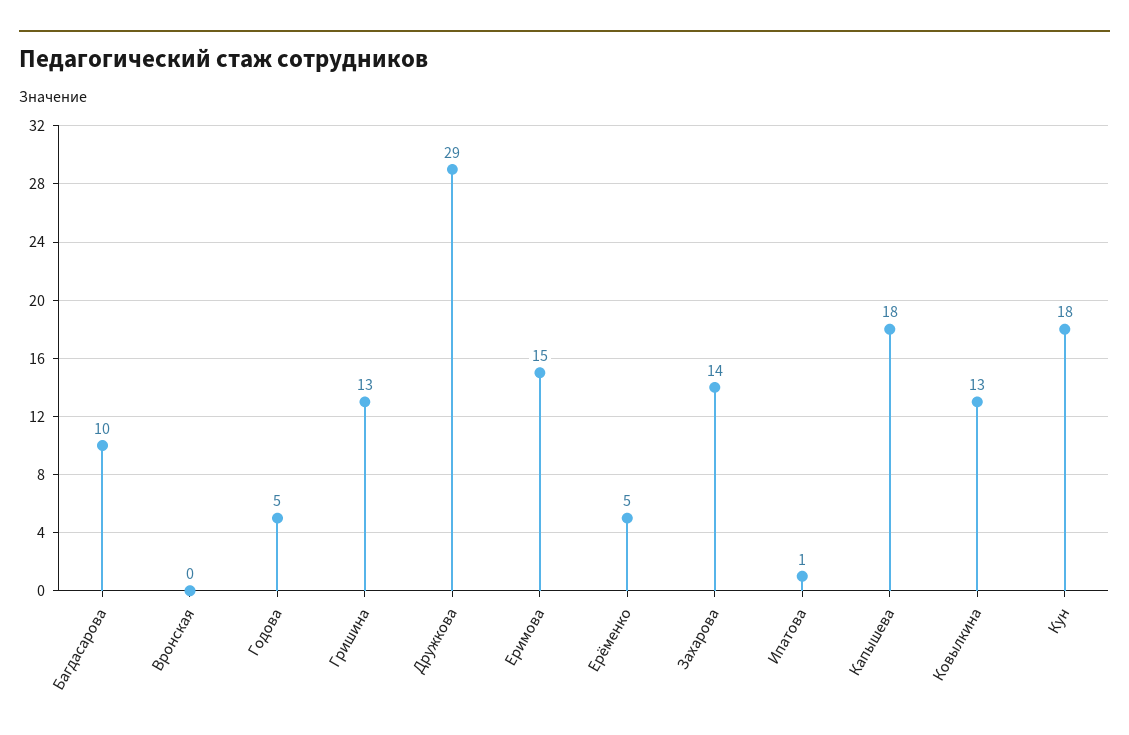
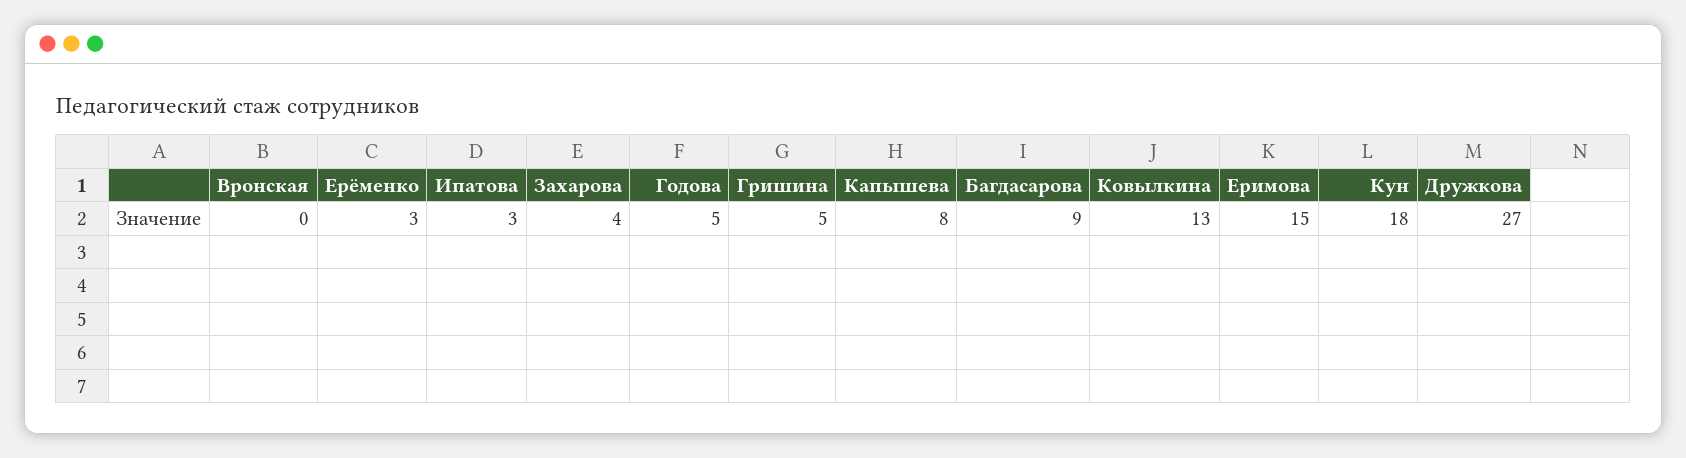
  {
-   "Багдасарова": 10,
+   "Багдасарова": 9,
    "Вронская": 0,
    "Годова": 5,
-   "Гришина": 13,
+   "Гришина": 5,
-   "Дружкова": 29,
+   "Дружкова": 27,
    "Еримова": 15,
-   "Ерёменко": 5,
+   "Ерёменко": 3,
-   "Захарова": 14,
+   "Захарова": 4,
-   "Ипатова": 1,
+   "Ипатова": 3,
-   "Капышева": 18,
+   "Капышева": 8,
    "Ковылкина": 13,
    "Кун": 18
  }

